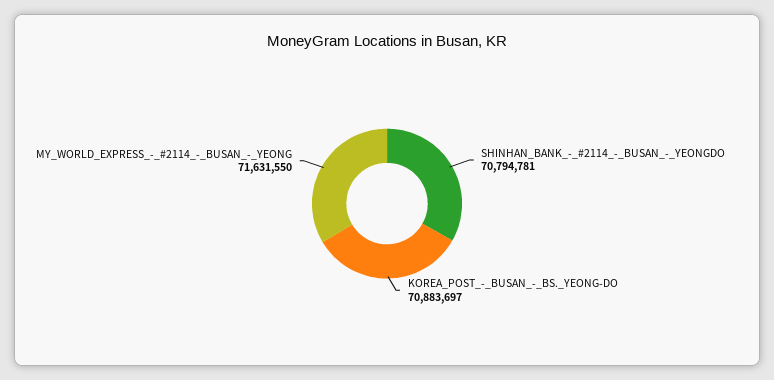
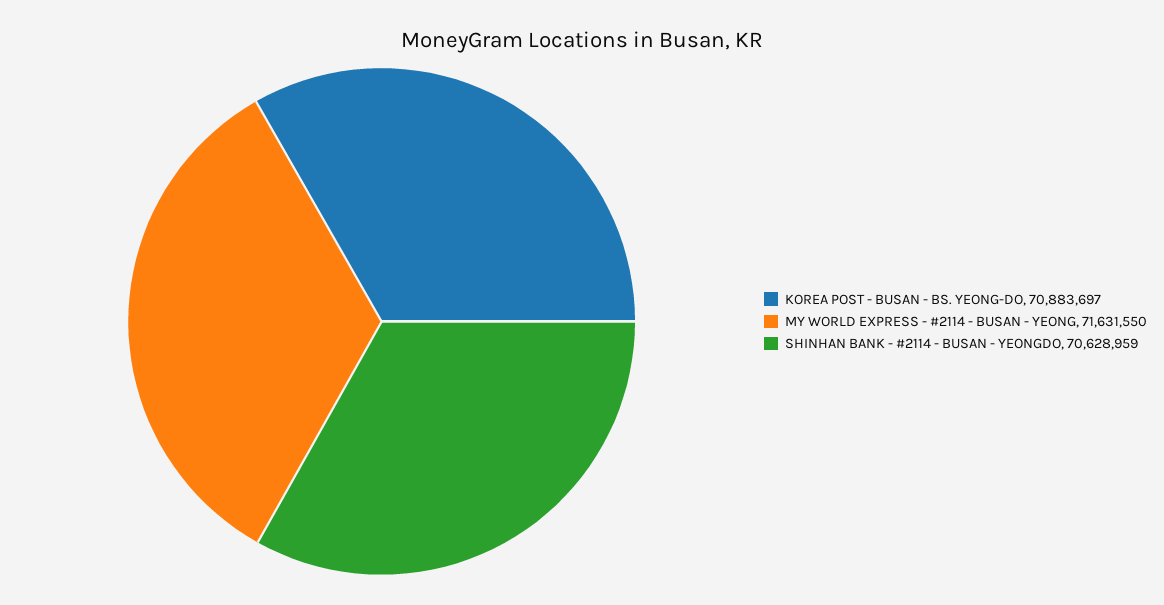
  {
-   "SHINHAN_BANK_-_#2114_-_BUSAN_-_YEONGDO": 70794781,
+   "SHINHAN_BANK_-_#2114_-_BUSAN_-_YEONGDO": 70628959,
    "KOREA_POST_-_BUSAN_-_BS._YEONG-DO": 70883697,
    "MY_WORLD_EXPRESS_-_#2114_-_BUSAN_-_YEONG": 71631550
  }

